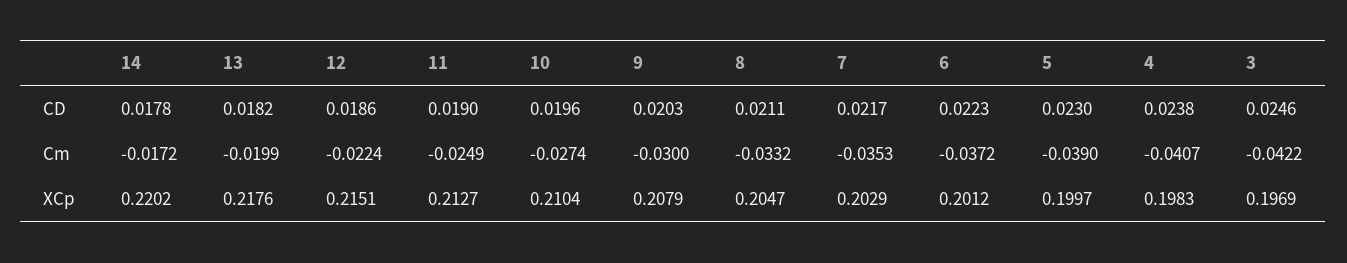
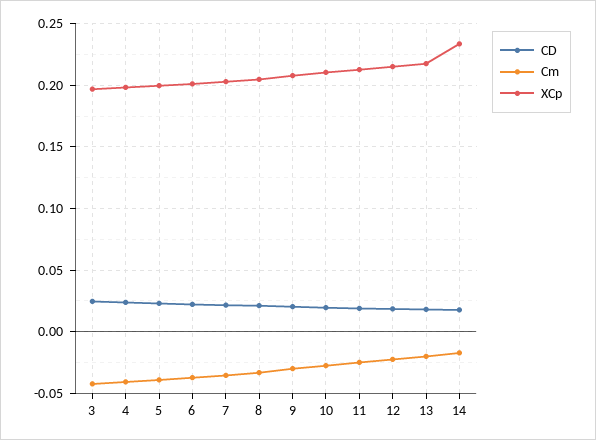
  {
    "CD": {
      "14": 0.0178,
      "13": 0.0182,
      "12": 0.0186,
      "11": 0.019,
      "10": 0.0196,
      "9": 0.0203,
      "8": 0.0211,
      "7": 0.0217,
      "6": 0.0223,
      "5": 0.023,
      "4": 0.0238,
      "3": 0.0246
    },
    "Cm": {
      "14": -0.0172,
      "13": -0.0199,
      "12": -0.0224,
      "11": -0.0249,
      "10": -0.0274,
      "9": -0.03,
      "8": -0.0332,
      "7": -0.0353,
      "6": -0.0372,
      "5": -0.039,
      "4": -0.0407,
      "3": -0.0422
    },
    "XCp": {
-     "14": 0.2202,
+     "14": 0.235,
      "13": 0.2176,
      "12": 0.2151,
      "11": 0.2127,
      "10": 0.2104,
      "9": 0.2079,
      "8": 0.2047,
      "7": 0.2029,
      "6": 0.2012,
      "5": 0.1997,
      "4": 0.1983,
      "3": 0.1969
    }
  }

